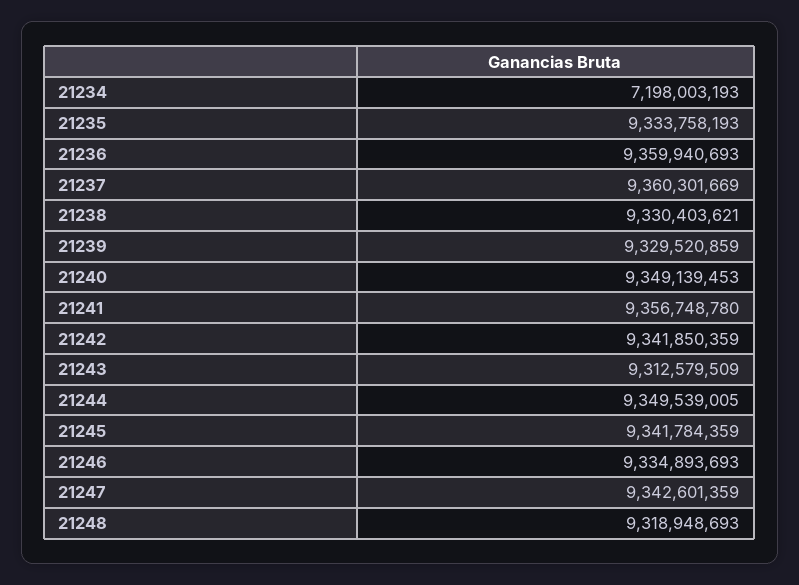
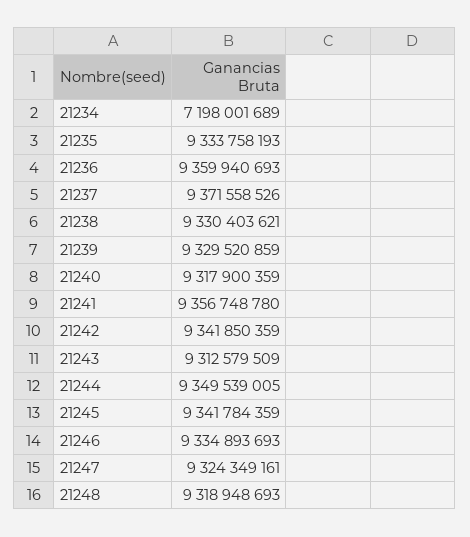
  {
-   "21234": 7198003193,
+   "21234": 7198001689,
    "21235": 9333758193,
    "21236": 9359940693,
-   "21237": 9360301669,
+   "21237": 9371558526,
    "21238": 9330403621,
    "21239": 9329520859,
-   "21240": 9349139453,
+   "21240": 9317900359,
    "21241": 9356748780,
    "21242": 9341850359,
    "21243": 9312579509,
    "21244": 9349539005,
    "21245": 9341784359,
    "21246": 9334893693,
-   "21247": 9342601359,
+   "21247": 9324349161,
    "21248": 9318948693
  }

